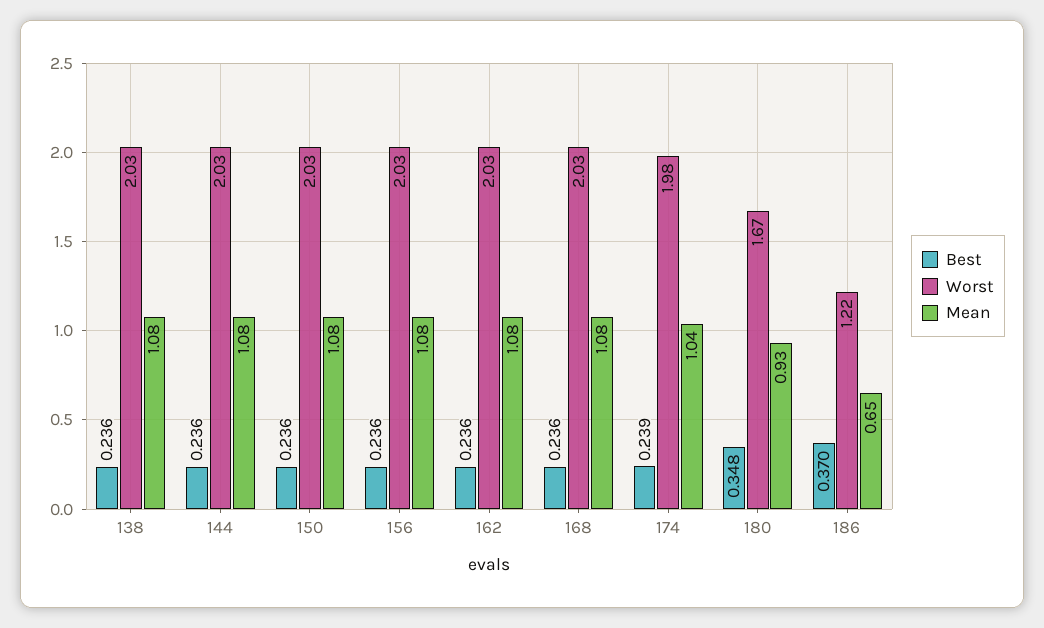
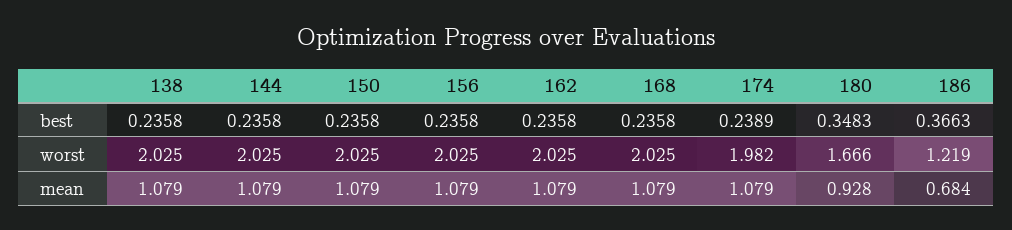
  {
    "Best": {
      "138": 0.2358,
      "144": 0.2358,
      "150": 0.2358,
      "156": 0.2358,
      "162": 0.2358,
      "168": 0.2358,
      "174": 0.2389,
      "180": 0.3483,
-     "186": 0.37
+     "186": 0.3663
    },
    "Worst": {
      "138": 2.025,
      "144": 2.025,
      "150": 2.025,
      "156": 2.025,
      "162": 2.025,
      "168": 2.025,
      "174": 1.982,
      "180": 1.666,
      "186": 1.219
    },
    "Mean": {
      "138": 1.079,
      "144": 1.079,
      "150": 1.079,
      "156": 1.079,
      "162": 1.079,
      "168": 1.079,
-     "174": 1.04,
+     "174": 1.079,
      "180": 0.928,
-     "186": 0.65
+     "186": 0.684
    }
  }

